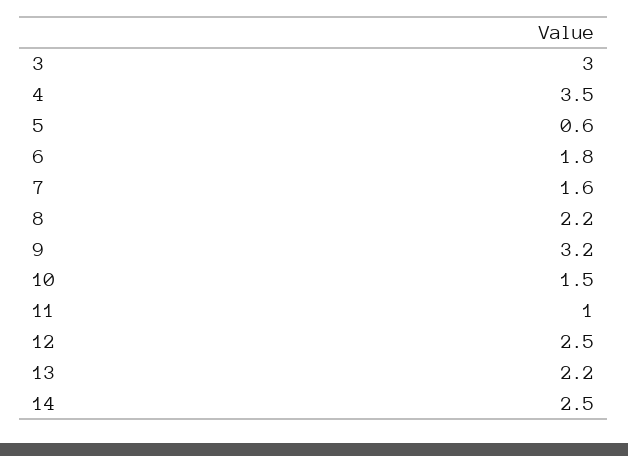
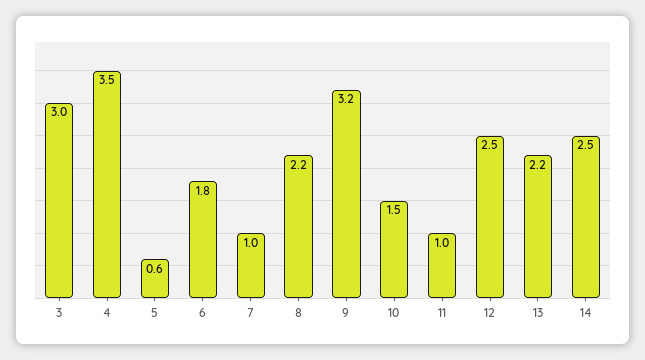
  {
    "3": 3,
    "4": 3.5,
    "5": 0.6,
    "6": 1.8,
-   "7": 1.6,
+   "7": 1,
    "8": 2.2,
    "9": 3.2,
    "10": 1.5,
    "11": 1,
    "12": 2.5,
    "13": 2.2,
    "14": 2.5
  }

